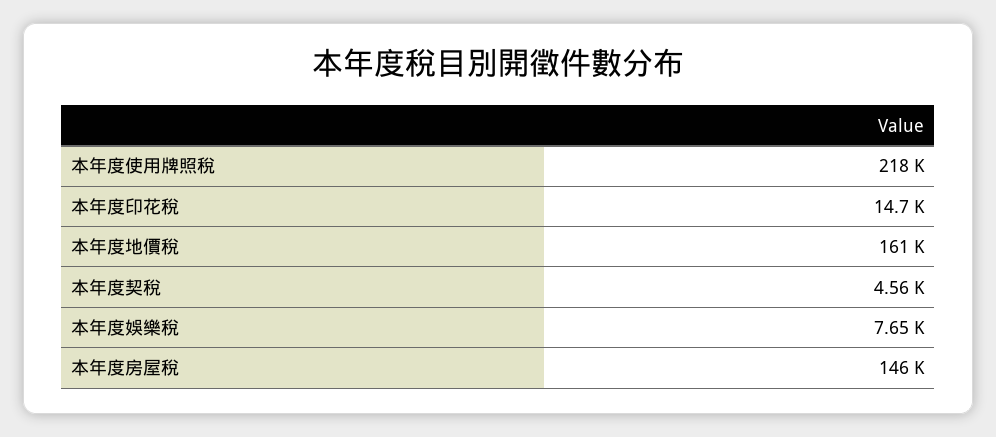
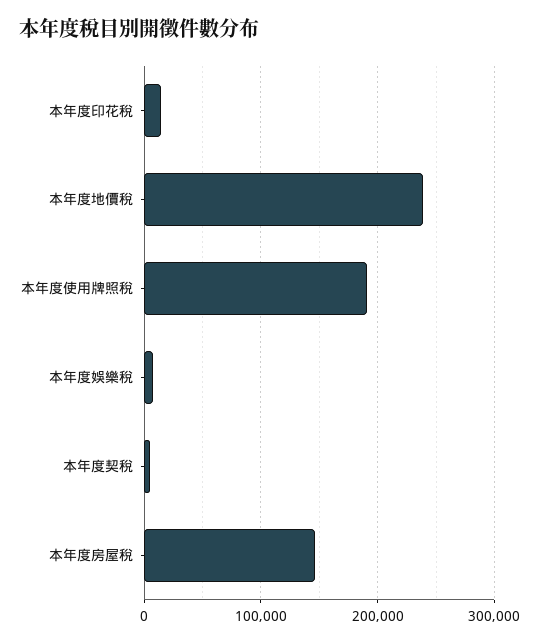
  {
-   "本年度使用牌照稅": 218000,
+   "本年度使用牌照稅": 190000,
    "本年度印花稅": 14700,
-   "本年度地價稅": 161000,
+   "本年度地價稅": 240000,
    "本年度契稅": 4560,
    "本年度娛樂稅": 7650,
    "本年度房屋稅": 146000
  }

